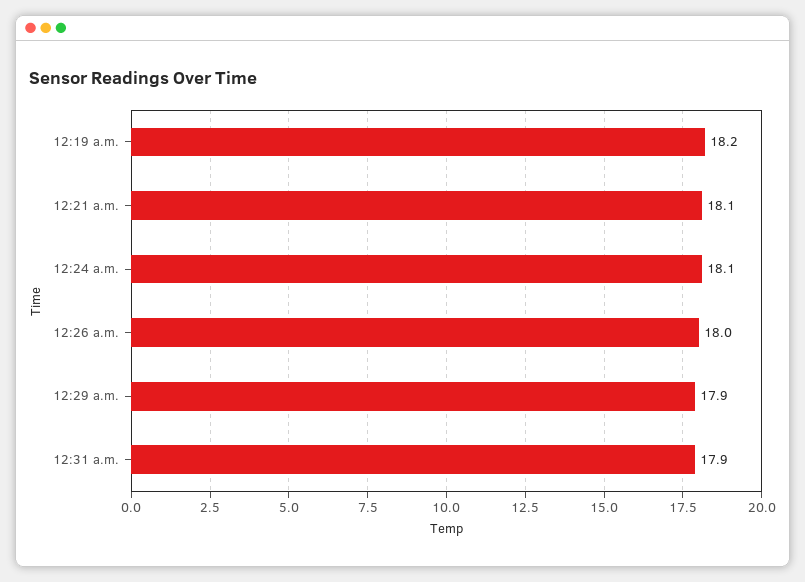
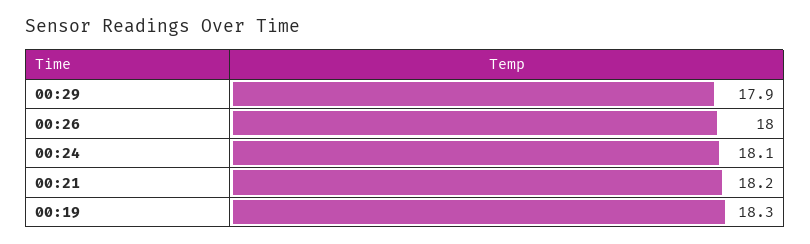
  {
-   "12:19 a.m.": 18.2,
+   "12:19 a.m.": 18.3,
-   "12:21 a.m.": 18.1,
+   "12:21 a.m.": 18.2,
    "12:24 a.m.": 18.1,
    "12:26 a.m.": 18,
-   "12:29 a.m.": 17.9,
+   "12:29 a.m.": 17.9
-   "12:31 a.m.": 17.9
  }

